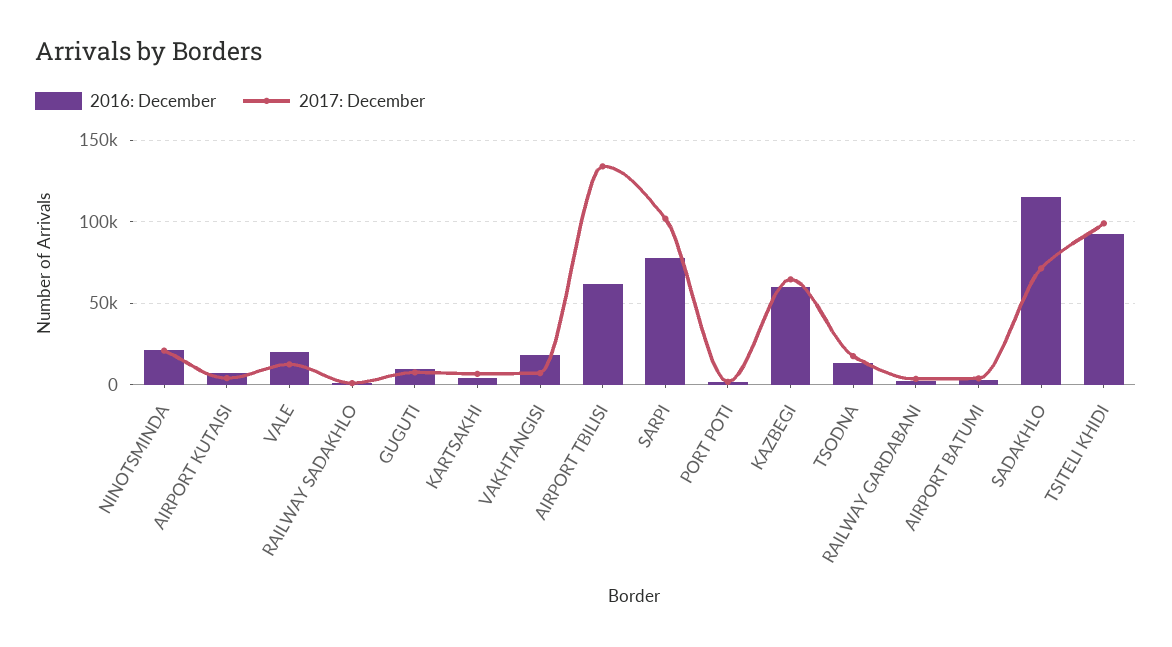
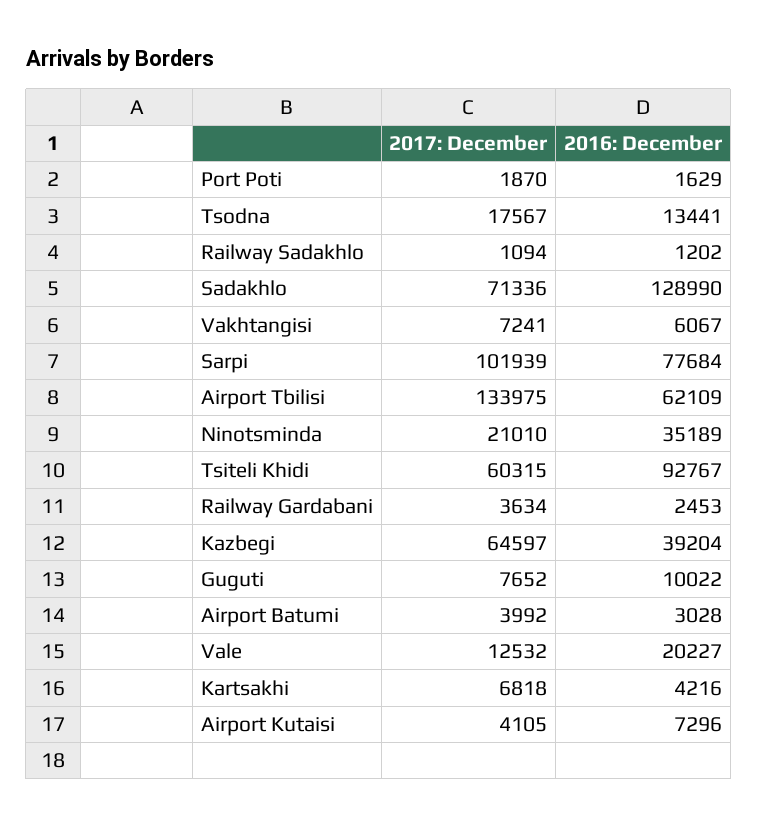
  {
    "2016: December": {
-     "NINOTSMINDA": 20000,
+     "NINOTSMINDA": 35189,
      "AIRPORT KUTAISI": 7296,
      "VALE": 20227,
      "RAILWAY SADAKHLO": 1202,
      "GUGUTI": 10022,
      "KARTSAKHI": 4216,
-     "VAKHTANGISI": 20000,
+     "VAKHTANGISI": 6067,
      "AIRPORT TBILISI": 62109,
      "SARPI": 77684,
      "PORT POTI": 1629,
-     "KAZBEGI": 60000,
+     "KAZBEGI": 39204,
      "TSODNA": 13441,
      "RAILWAY GARDABANI": 2453,
      "AIRPORT BATUMI": 3028,
-     "SADAKHLO": 115000,
+     "SADAKHLO": 128990,
      "TSITELI KHIDI": 92767
    },
    "2017: December": {
      "NINOTSMINDA": 21010,
      "AIRPORT KUTAISI": 4105,
      "VALE": 12532,
      "RAILWAY SADAKHLO": 1094,
      "GUGUTI": 7652,
      "KARTSAKHI": 6818,
      "VAKHTANGISI": 7241,
      "AIRPORT TBILISI": 133975,
      "SARPI": 101939,
      "PORT POTI": 1870,
      "KAZBEGI": 64597,
      "TSODNA": 17567,
      "RAILWAY GARDABANI": 3634,
      "AIRPORT BATUMI": 3992,
      "SADAKHLO": 71336,
-     "TSITELI KHIDI": 100000
+     "TSITELI KHIDI": 60315
    }
  }

